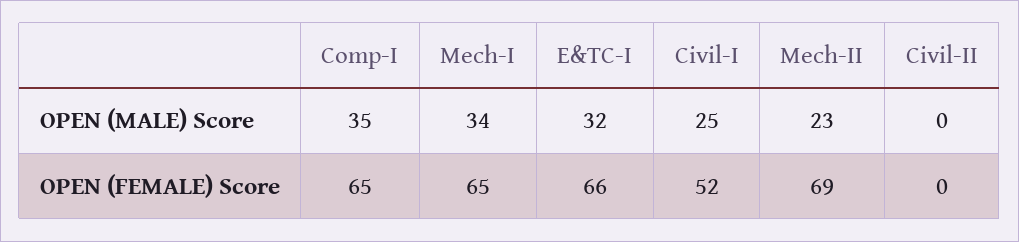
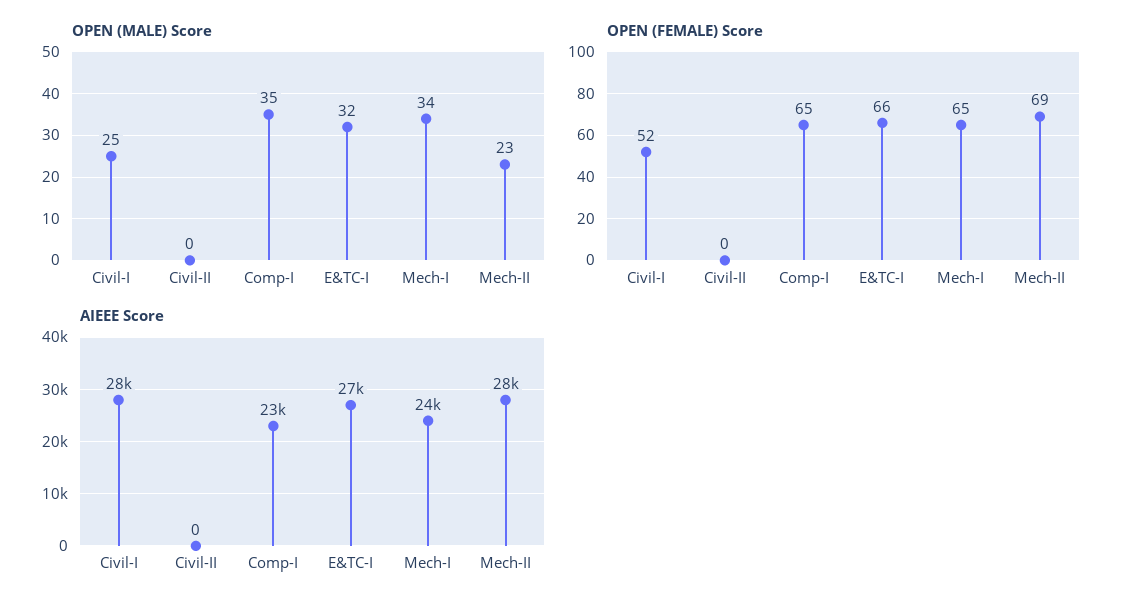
  {
    "OPEN (MALE) Score": {
      "Comp-I": 35,
      "Mech-I": 34,
      "E&TC-I": 32,
      "Civil-I": 25,
      "Mech-II": 23,
      "Civil-II": 0
    },
    "OPEN (FEMALE) Score": {
      "Comp-I": 65,
      "Mech-I": 65,
      "E&TC-I": 66,
      "Civil-I": 52,
      "Mech-II": 69,
      "Civil-II": 0
-   }
+   },
+   "AIEEE Score": {
+     "Civil-I": 28000,
+     "Civil-II": 0,
+     "Comp-I": 23000,
+     "E&TC-I": 27000,
+     "Mech-I": 24000,
+     "Mech-II": 28000
+   }
  }

